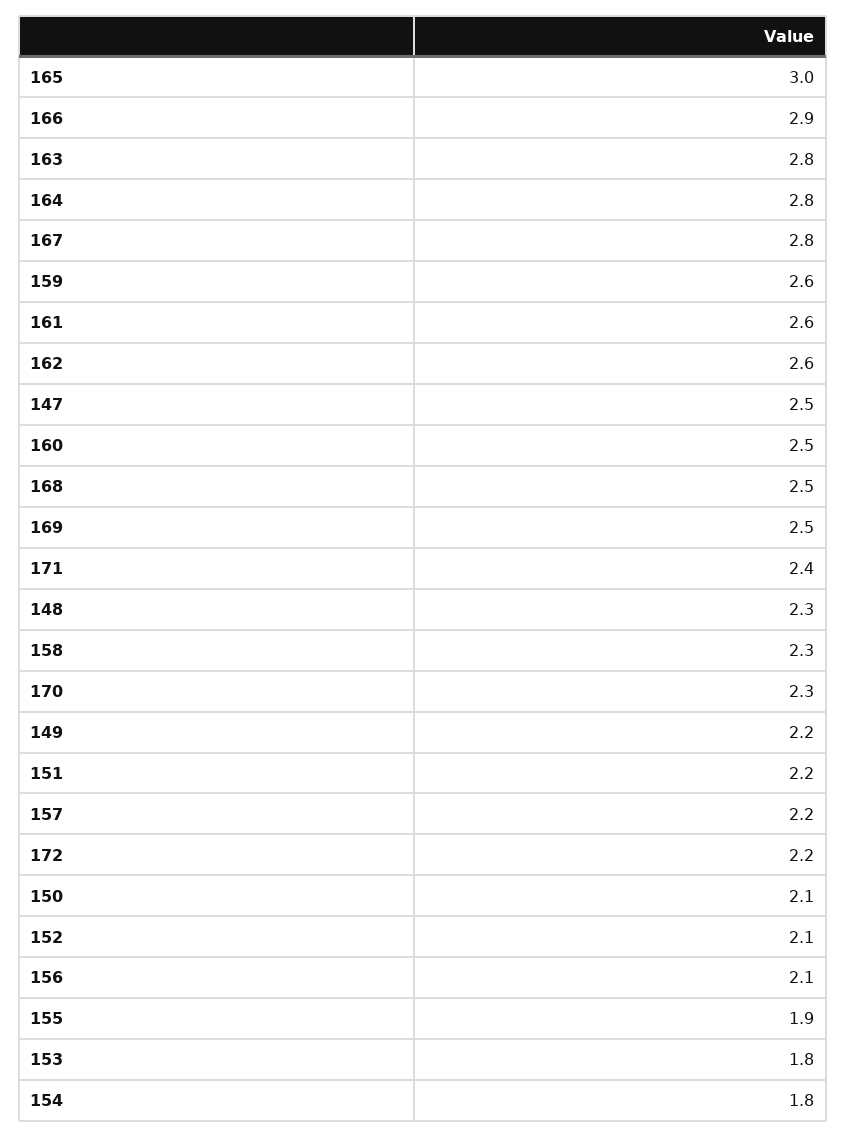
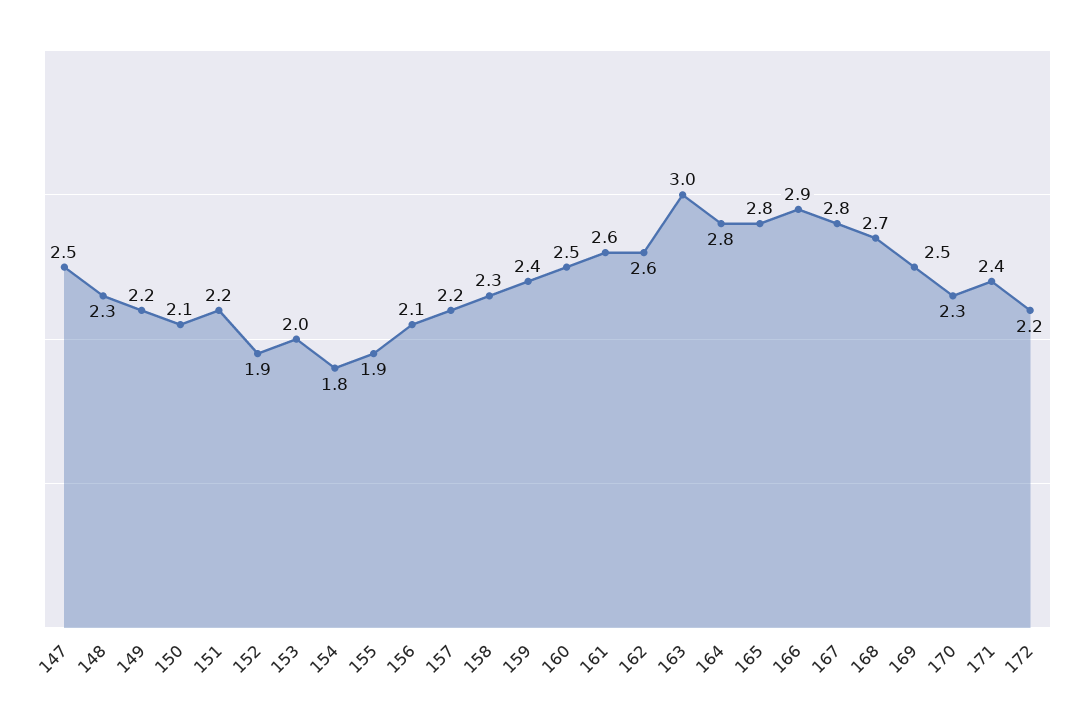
  {
-   "165": 3,
+   "165": 2.8,
    "166": 2.9,
-   "163": 2.8,
+   "163": 3,
    "164": 2.8,
    "167": 2.8,
-   "159": 2.6,
+   "159": 2.4,
    "161": 2.6,
    "162": 2.6,
    "147": 2.5,
    "160": 2.5,
-   "168": 2.5,
+   "168": 2.7,
    "169": 2.5,
    "171": 2.4,
    "148": 2.3,
    "158": 2.3,
    "170": 2.3,
    "149": 2.2,
    "151": 2.2,
    "157": 2.2,
    "172": 2.2,
    "150": 2.1,
-   "152": 2.1,
+   "152": 1.9,
    "156": 2.1,
    "155": 1.9,
-   "153": 1.8,
+   "153": 2,
    "154": 1.8
  }

